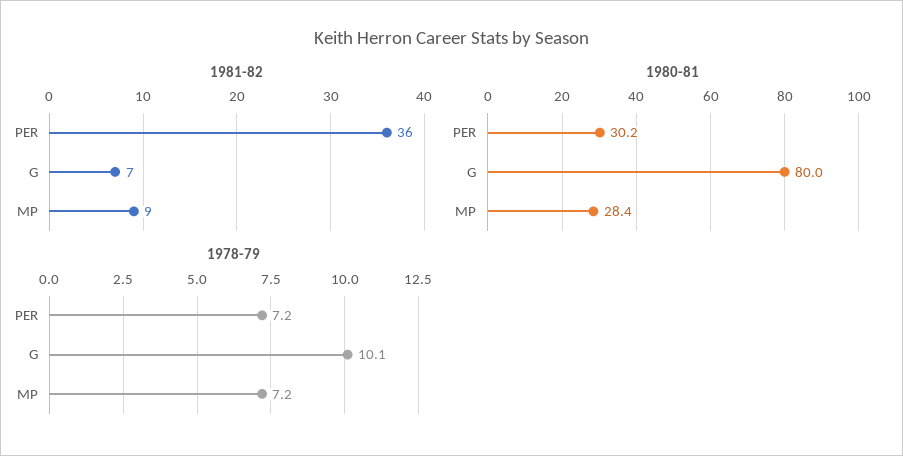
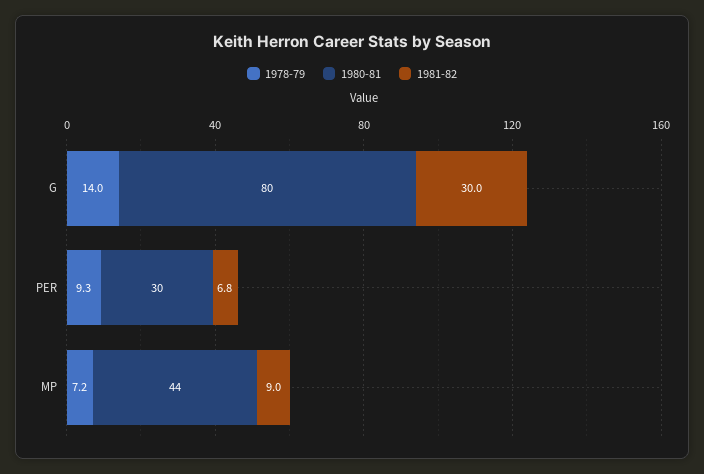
  {
    "1981-82": {
-     "PER": 36,
+     "PER": 6.8,
-     "G": 7,
+     "G": 30,
      "MP": 9
    },
    "1980-81": {
      "PER": 30.2,
      "G": 80,
-     "MP": 28.4
+     "MP": 44
    },
    "1978-79": {
-     "PER": 7.2,
+     "PER": 9.3,
-     "G": 10.1,
+     "G": 14,
      "MP": 7.2
    }
  }

